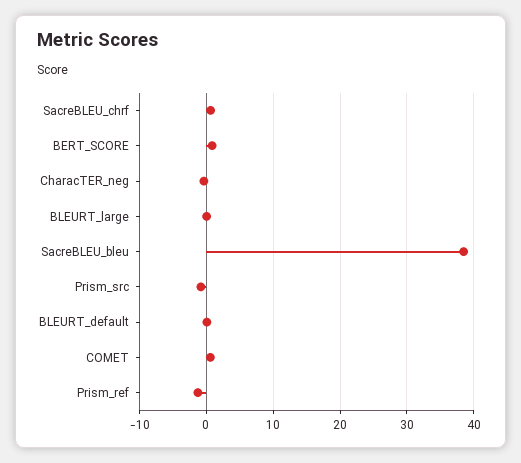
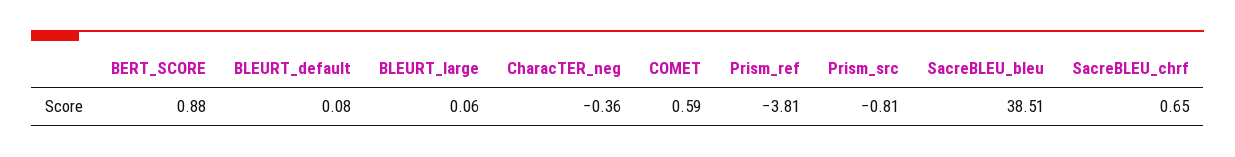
  {
    "SacreBLEU_chrf": 0.65,
    "BERT_SCORE": 0.88,
    "CharacTER_neg": -0.36,
    "BLEURT_large": 0.06,
    "SacreBLEU_bleu": 38.51,
    "Prism_src": -0.81,
    "BLEURT_default": 0.08,
    "COMET": 0.59,
-   "Prism_ref": -1
+   "Prism_ref": -3.81
  }

